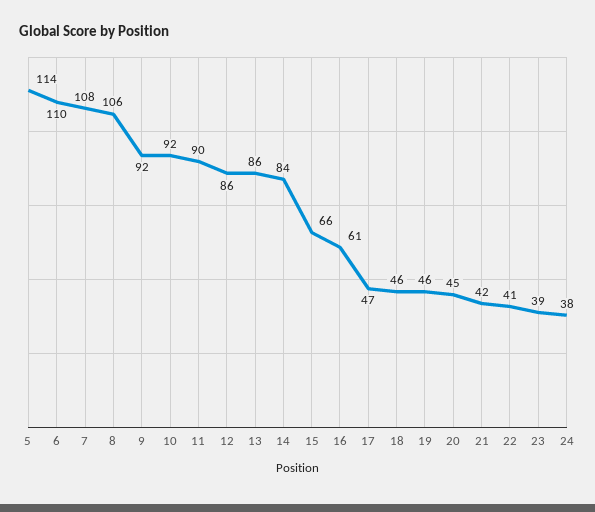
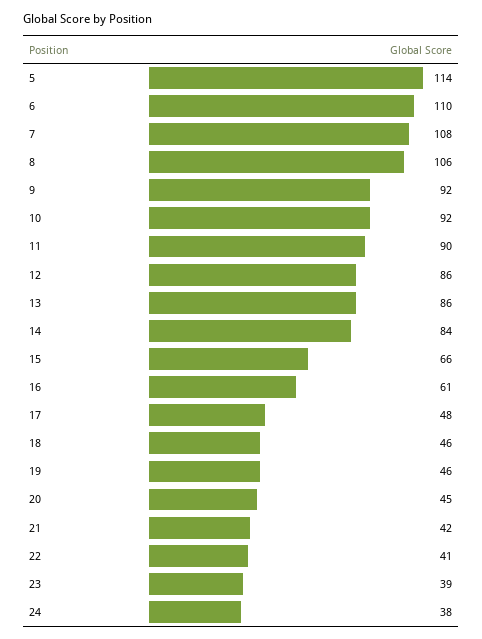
  {
    "5": 114,
    "6": 110,
    "7": 108,
    "8": 106,
    "9": 92,
    "10": 92,
    "11": 90,
    "12": 86,
    "13": 86,
    "14": 84,
    "15": 66,
    "16": 61,
-   "17": 47,
+   "17": 48,
    "18": 46,
    "19": 46,
    "20": 45,
    "21": 42,
    "22": 41,
    "23": 39,
    "24": 38
  }

